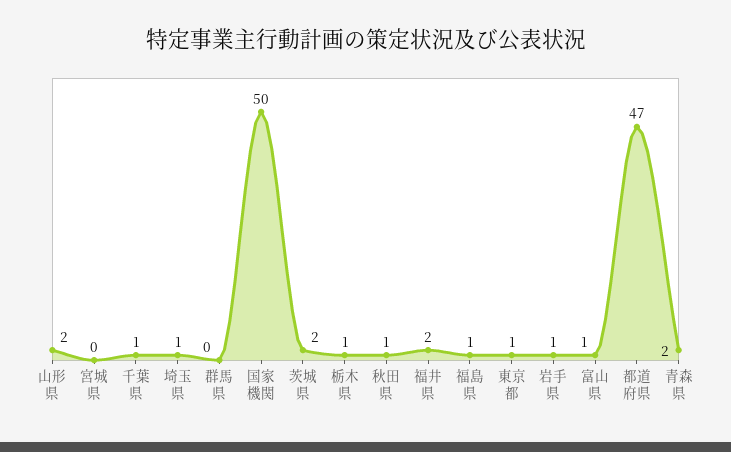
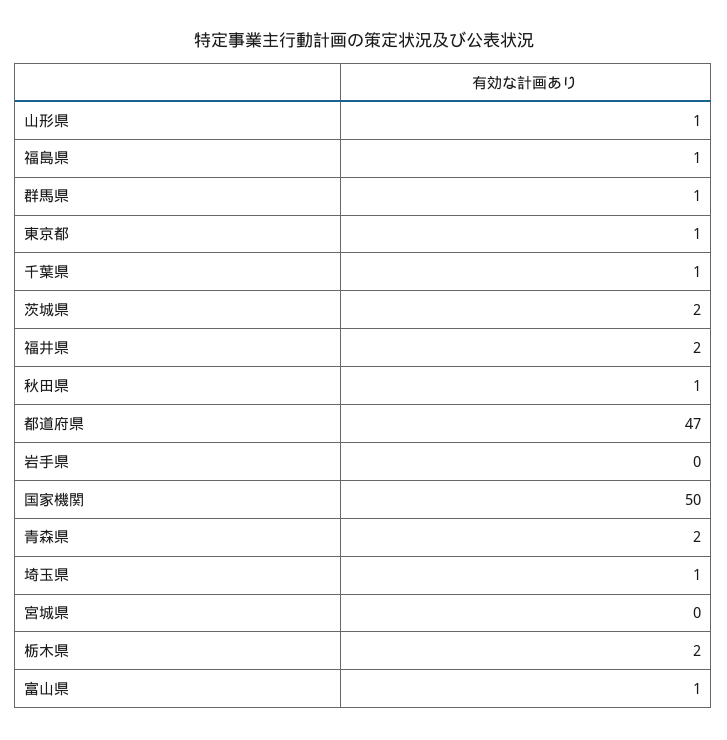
  {
-   "山形県": 2,
+   "山形県": 1,
    "宮城県": 0,
    "千葉県": 1,
    "埼玉県": 1,
-   "群馬県": 0,
+   "群馬県": 1,
    "国家機関": 50,
    "茨城県": 2,
-   "栃木県": 1,
+   "栃木県": 2,
    "秋田県": 1,
    "福井県": 2,
    "福島県": 1,
    "東京都": 1,
-   "岩手県": 1,
+   "岩手県": 0,
    "富山県": 1,
    "都道府県": 47,
    "青森県": 2
  }

